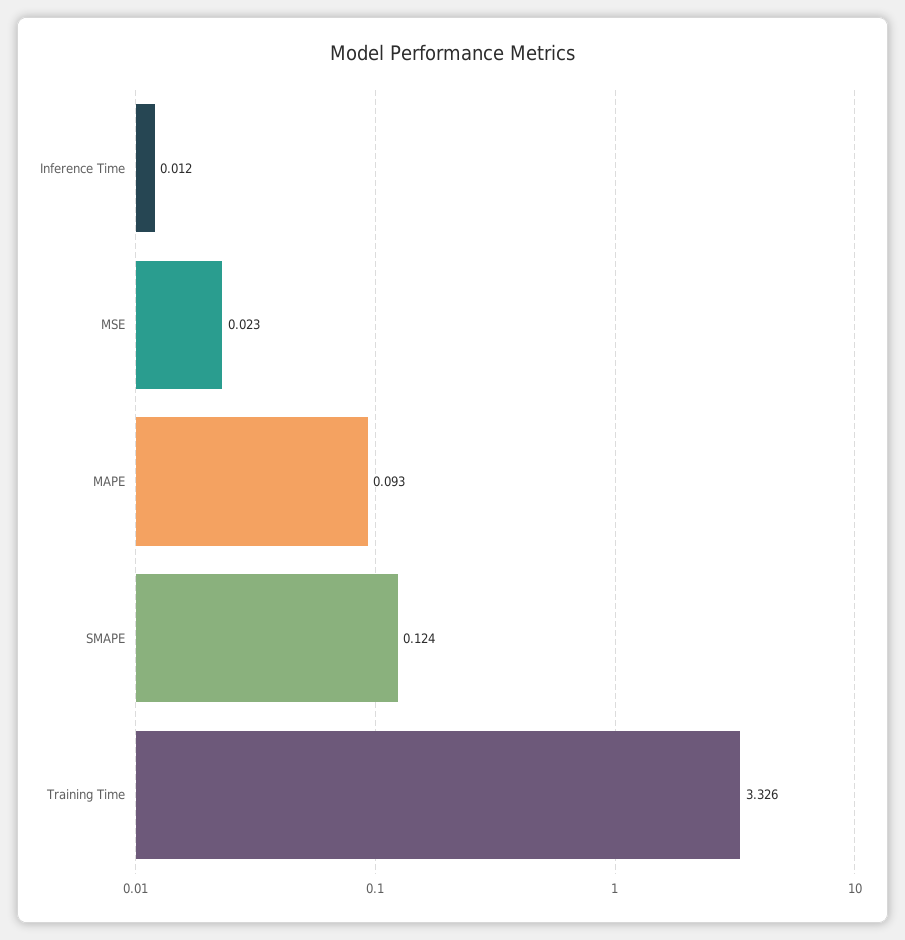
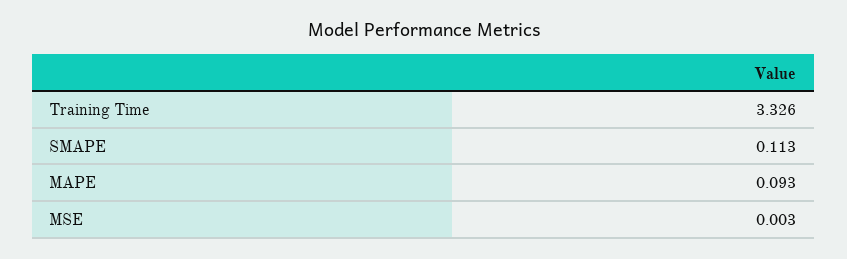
  {
-   "Inference Time": 0.012,
-   "MSE": 0.023,
+   "MSE": 0.003,
    "MAPE": 0.093,
-   "SMAPE": 0.124,
+   "SMAPE": 0.113,
    "Training Time": 3.326
  }

